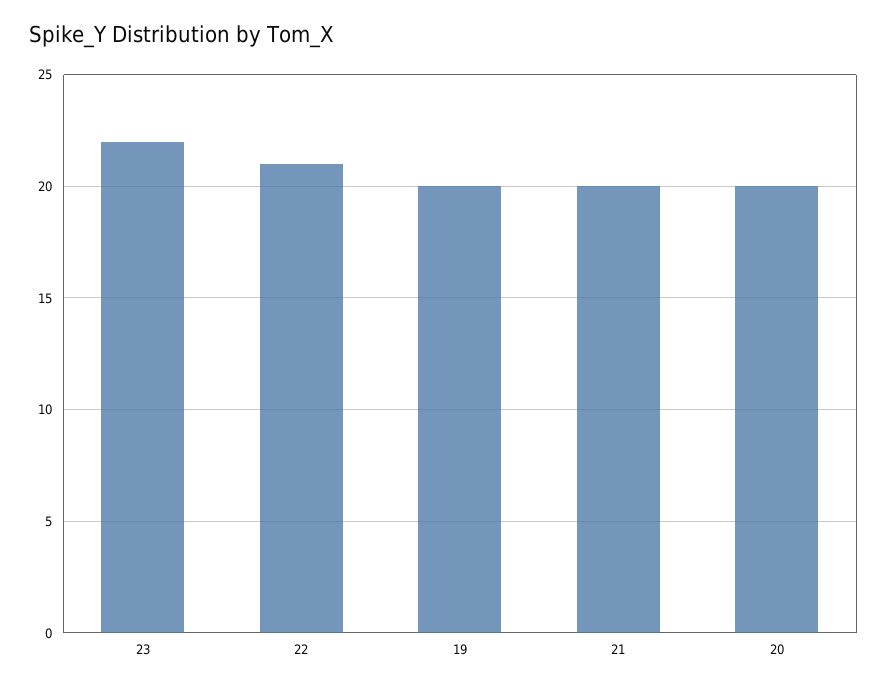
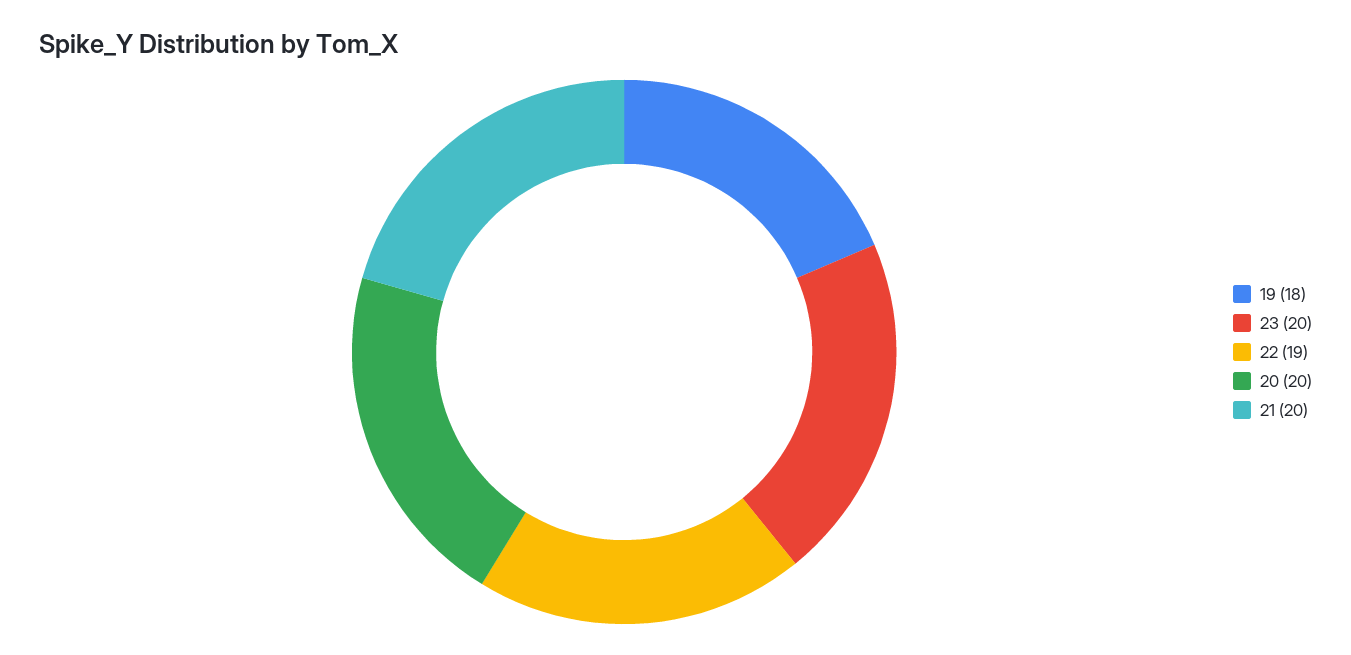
  {
-   "23": 22,
+   "23": 20,
-   "22": 21,
+   "22": 19,
-   "19": 20,
+   "19": 18,
    "21": 20,
    "20": 20
  }

